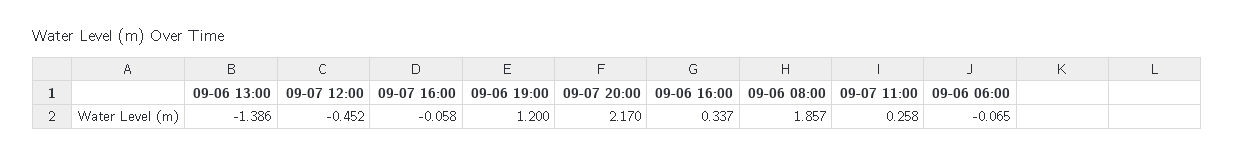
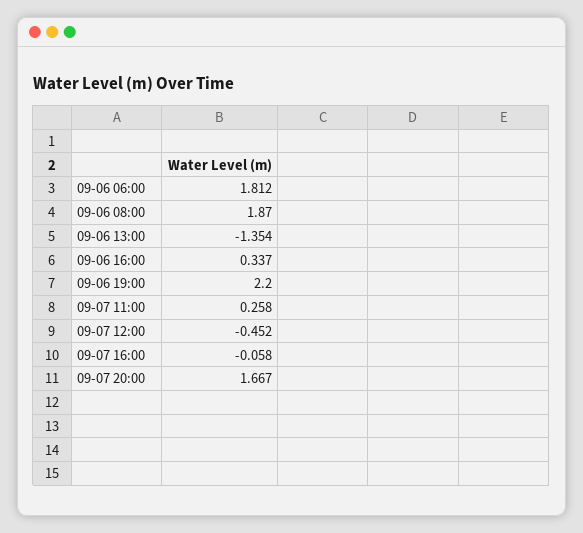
  {
-   "09-06 13:00": -1.386,
+   "09-06 13:00": -1.354,
    "09-07 12:00": -0.452,
    "09-07 16:00": -0.058,
-   "09-06 19:00": 1.2,
+   "09-06 19:00": 2.2,
-   "09-07 20:00": 2.17,
+   "09-07 20:00": 1.667,
    "09-06 16:00": 0.337,
-   "09-06 08:00": 1.857,
+   "09-06 08:00": 1.87,
    "09-07 11:00": 0.258,
-   "09-06 06:00": -0.065
+   "09-06 06:00": 1.812
  }

